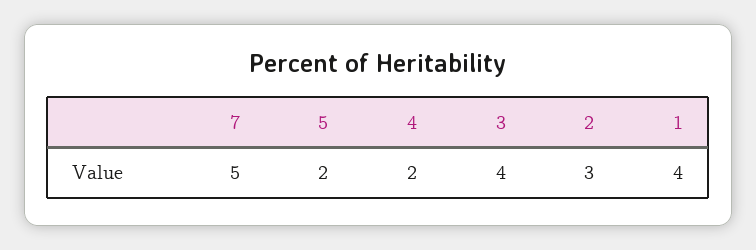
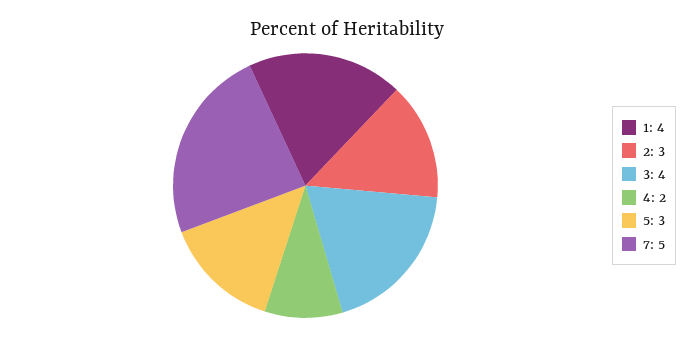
  {
    "7": 5,
-   "5": 2,
+   "5": 3,
    "4": 2,
    "3": 4,
    "2": 3,
    "1": 4
  }

